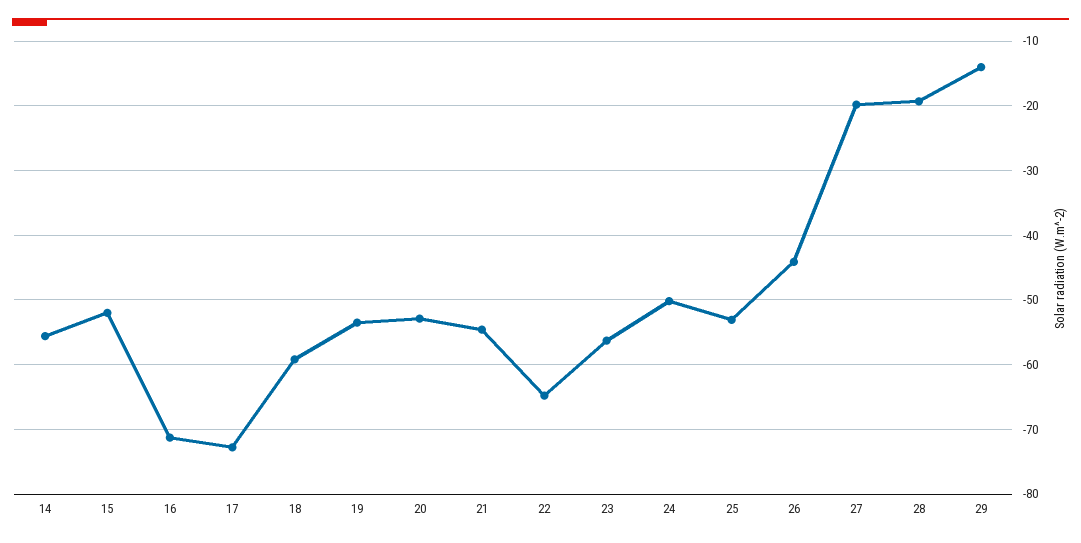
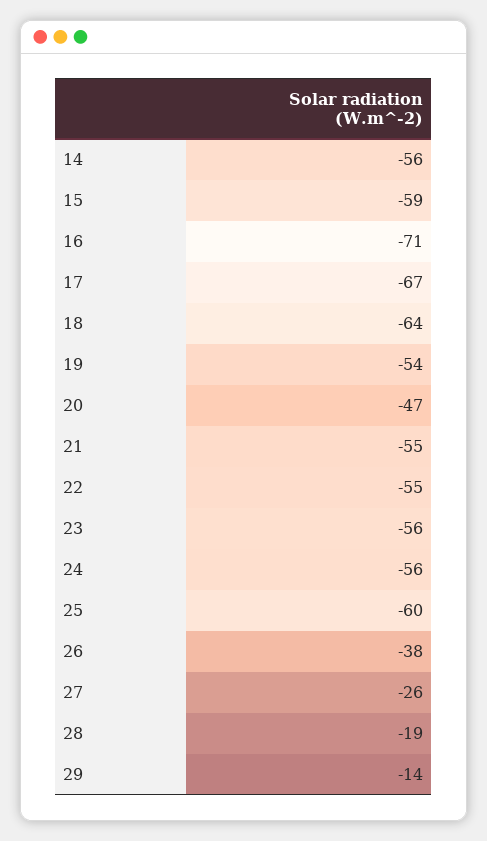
  {
    "14": -56,
-   "15": -52,
+   "15": -59,
    "16": -71,
-   "17": -73,
+   "17": -67,
-   "18": -59,
+   "18": -64,
    "19": -54,
-   "20": -53,
+   "20": -47,
    "21": -55,
-   "22": -65,
+   "22": -55,
    "23": -56,
-   "24": -50,
+   "24": -56,
-   "25": -53,
+   "25": -60,
-   "26": -44,
+   "26": -38,
-   "27": -20,
+   "27": -26,
    "28": -19,
    "29": -14
  }

